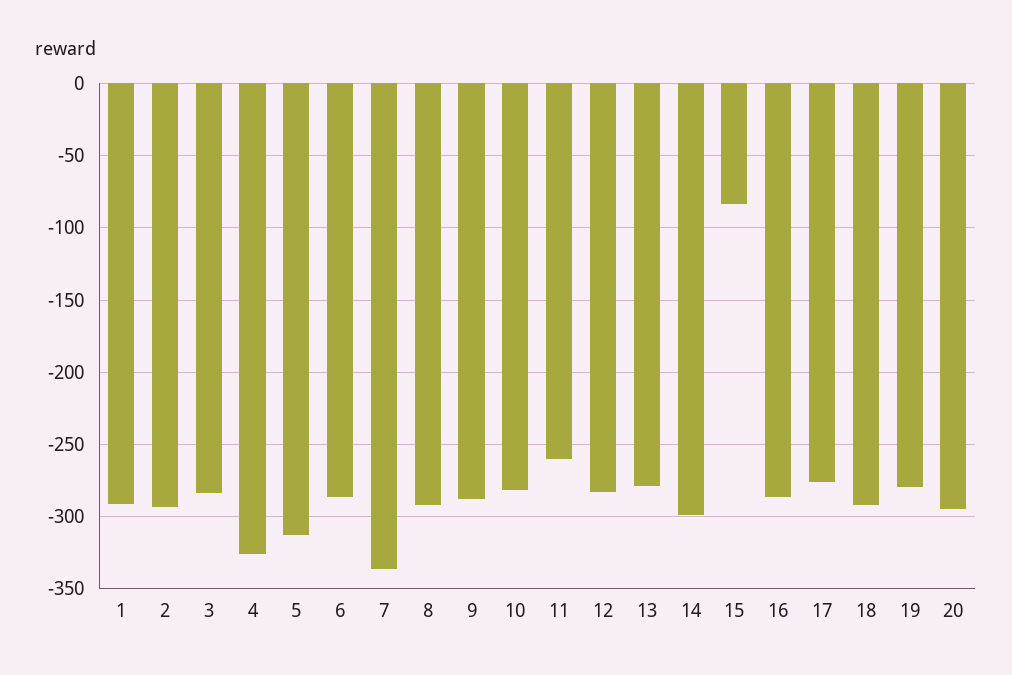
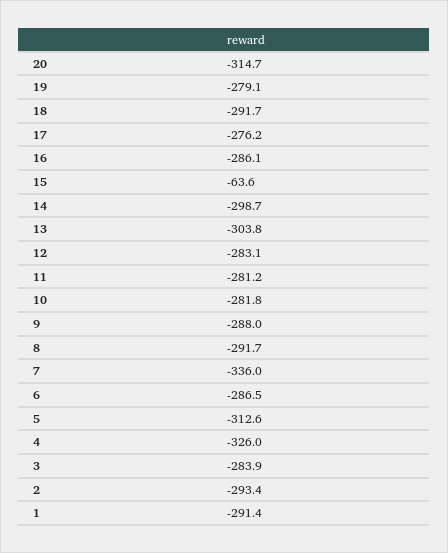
  {
    "1": -291.4,
    "2": -293.4,
    "3": -283.9,
    "4": -326,
    "5": -312.6,
    "6": -286.5,
    "7": -336,
    "8": -291.7,
    "9": -288,
    "10": -281.8,
-   "11": -260,
+   "11": -281.2,
    "12": -283.1,
-   "13": -280,
+   "13": -303.8,
    "14": -298.7,
-   "15": -85,
+   "15": -63.6,
    "16": -286.1,
    "17": -276.2,
    "18": -291.7,
    "19": -279.1,
-   "20": -295
+   "20": -314.7
  }

